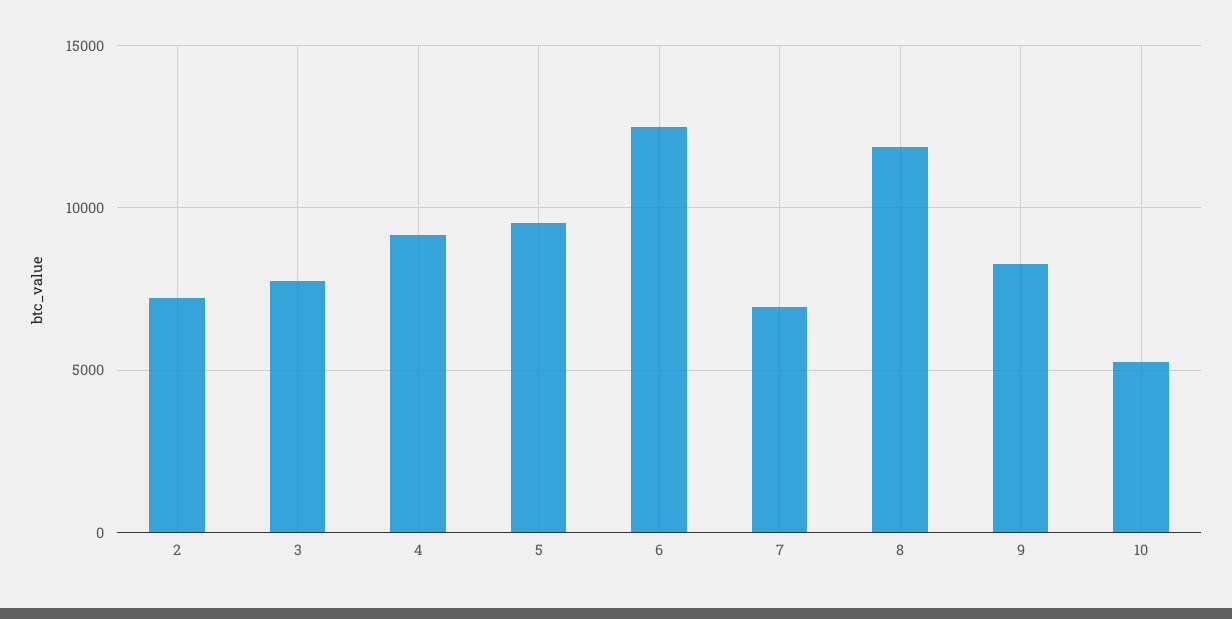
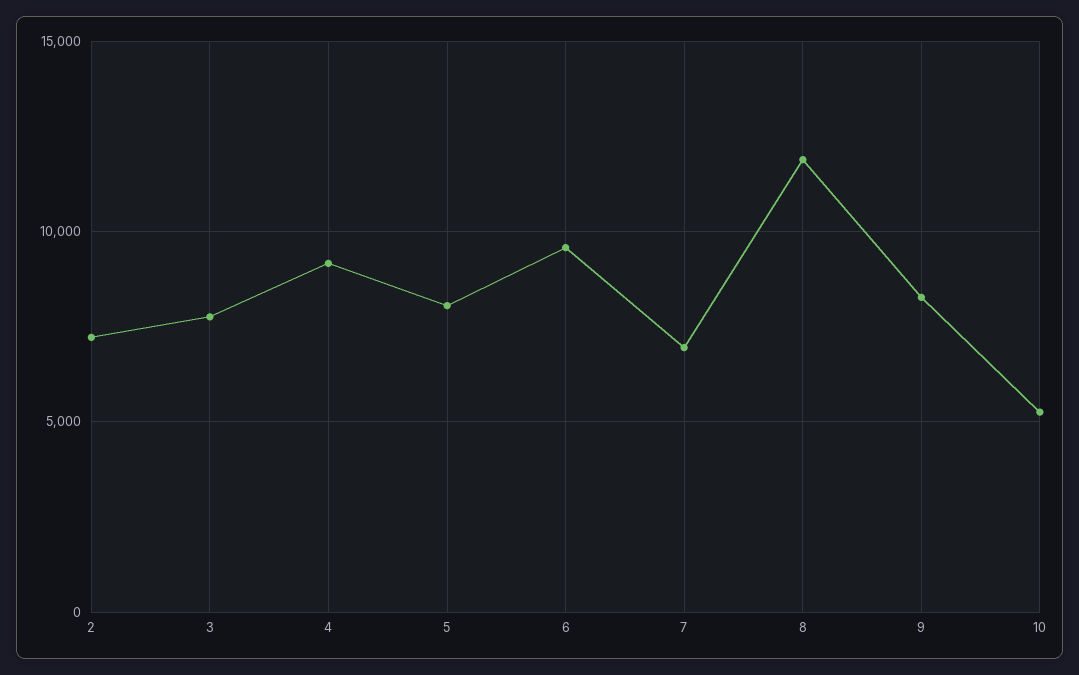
  {
    "2": 7000,
    "3": 8000,
    "4": 9000,
-   "5": 9500,
+   "5": 8000,
-   "6": 12500,
+   "6": 9500,
    "7": 7000,
    "8": 12000,
    "9": 8500,
    "10": 5500
  }

